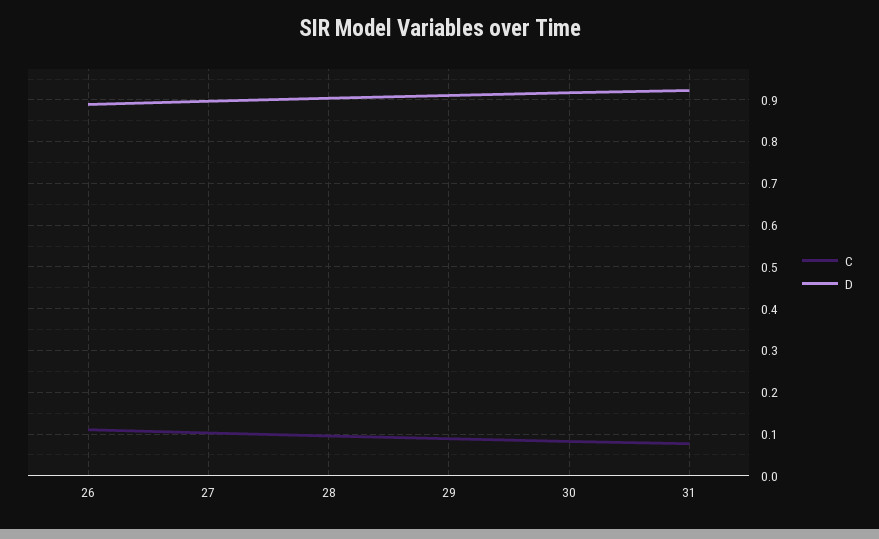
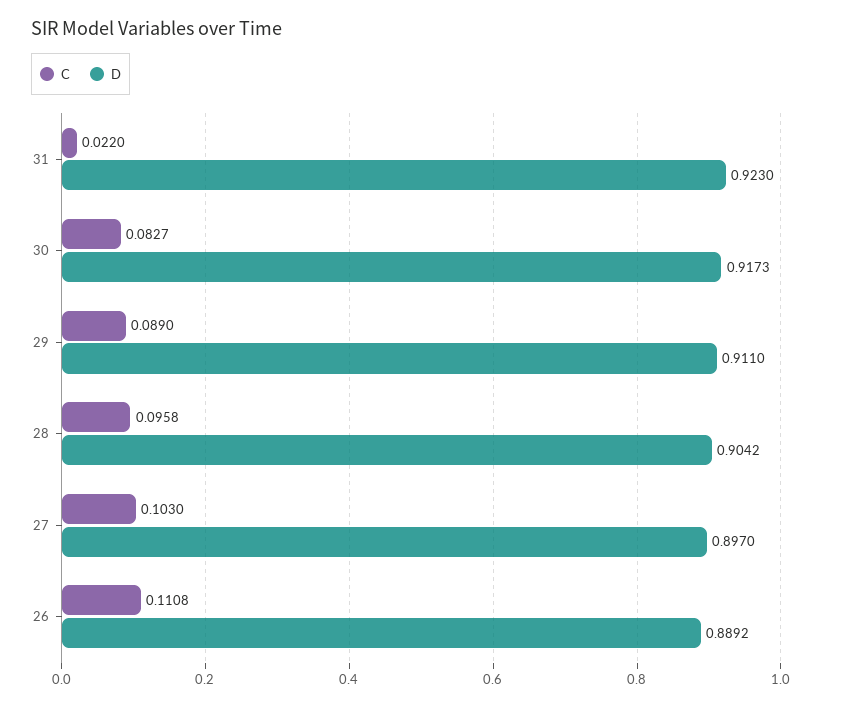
  {
    "C": {
      "26": 0.1108,
      "27": 0.103,
      "28": 0.0958,
      "29": 0.089,
      "30": 0.0827,
-     "31": 0.08
+     "31": 0.022
    },
    "D": {
      "26": 0.8892,
      "27": 0.897,
      "28": 0.9042,
      "29": 0.911,
      "30": 0.9173,
      "31": 0.923
    }
  }

